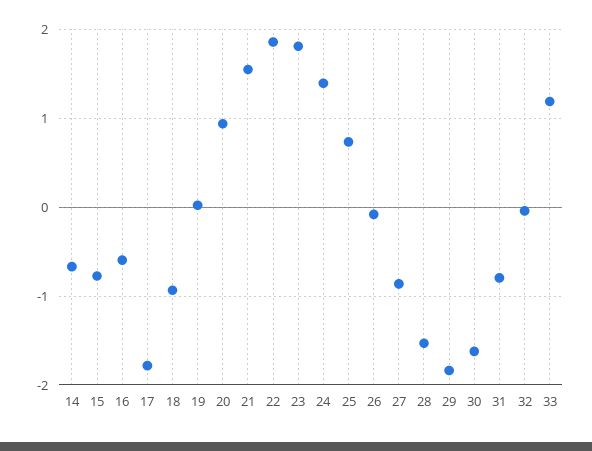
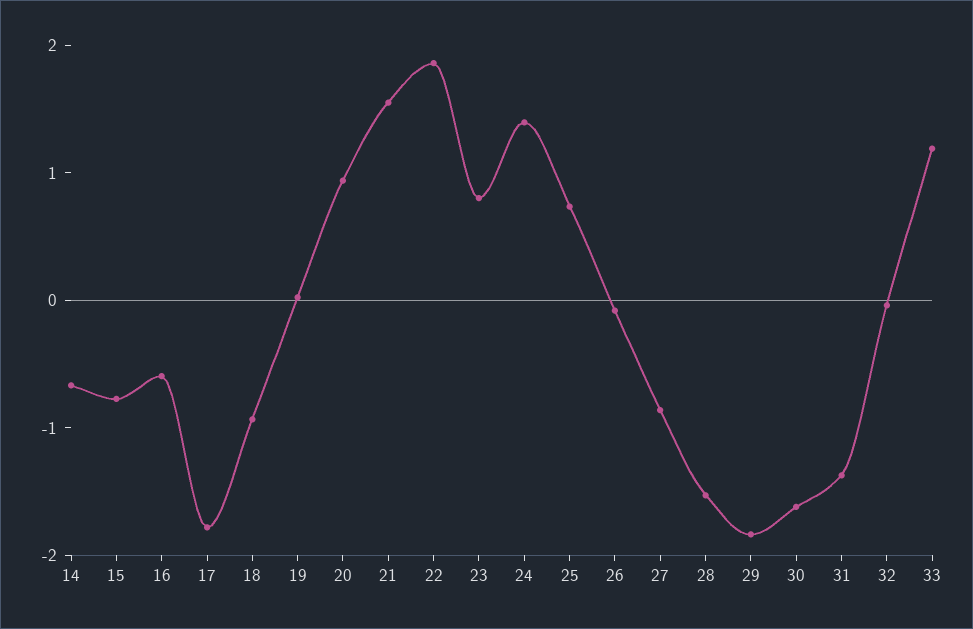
  {
    "14": -0.7,
    "15": -0.8,
    "16": -0.6,
    "17": -1.8,
    "18": -0.9,
    "19": 0,
    "20": 0.9,
    "21": 1.6,
    "22": 1.9,
-   "23": 1.8,
+   "23": 0.8,
    "24": 1.4,
    "25": 0.7,
    "26": -0.1,
    "27": -0.9,
    "28": -1.5,
    "29": -1.8,
    "30": -1.6,
-   "31": -0.8,
+   "31": -1.4,
    "32": 0,
    "33": 1.2
  }

